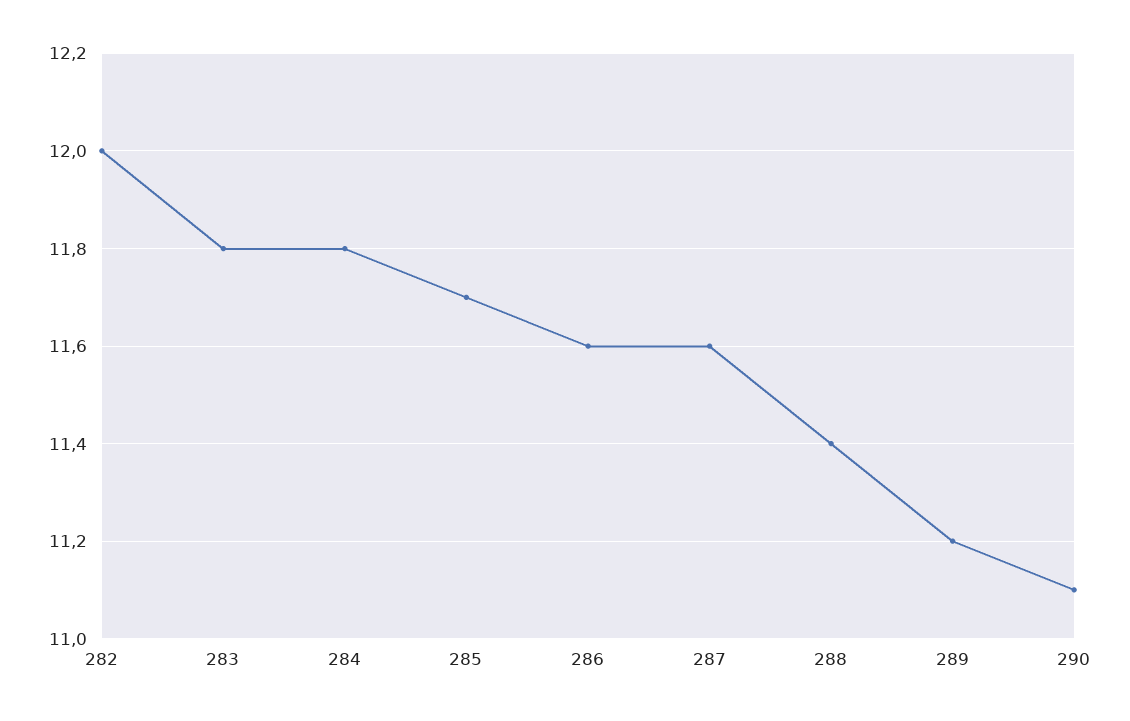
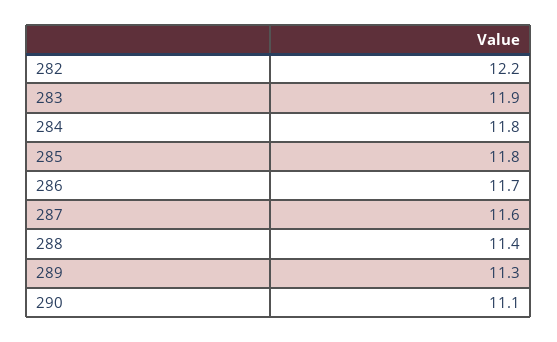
  {
-   "282": 12,
+   "282": 12.2,
-   "283": 11.8,
+   "283": 11.9,
    "284": 11.8,
-   "285": 11.7,
+   "285": 11.8,
-   "286": 11.6,
+   "286": 11.7,
    "287": 11.6,
    "288": 11.4,
-   "289": 11.2,
+   "289": 11.3,
    "290": 11.1
  }

